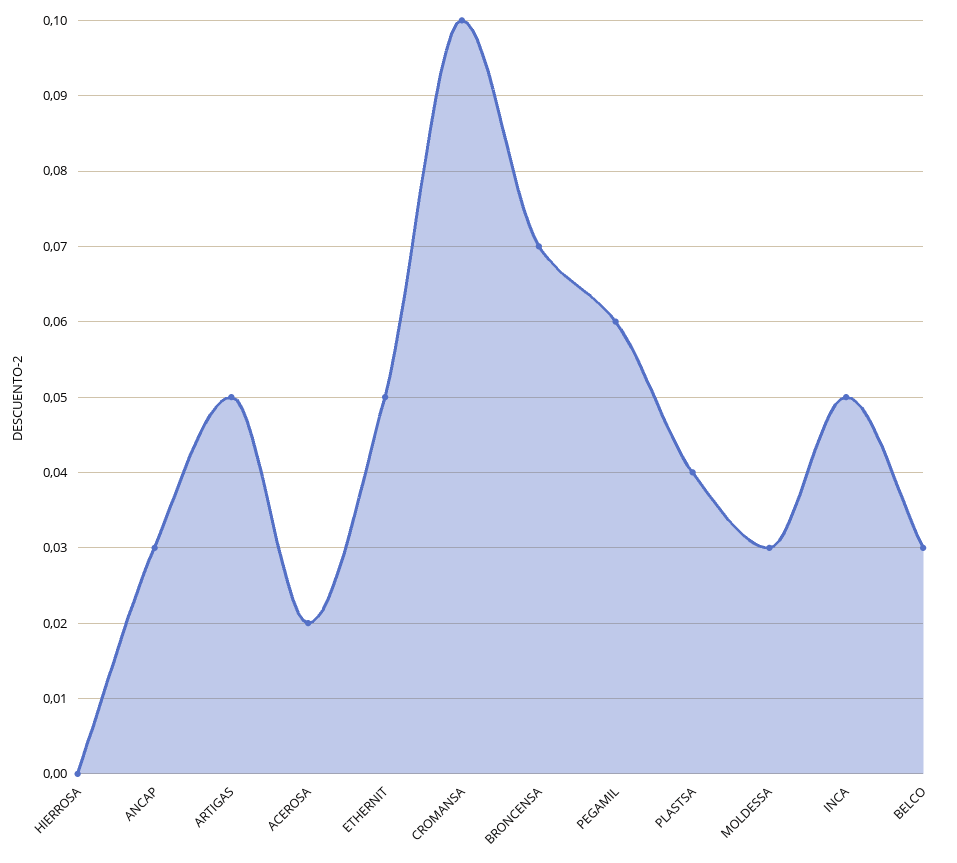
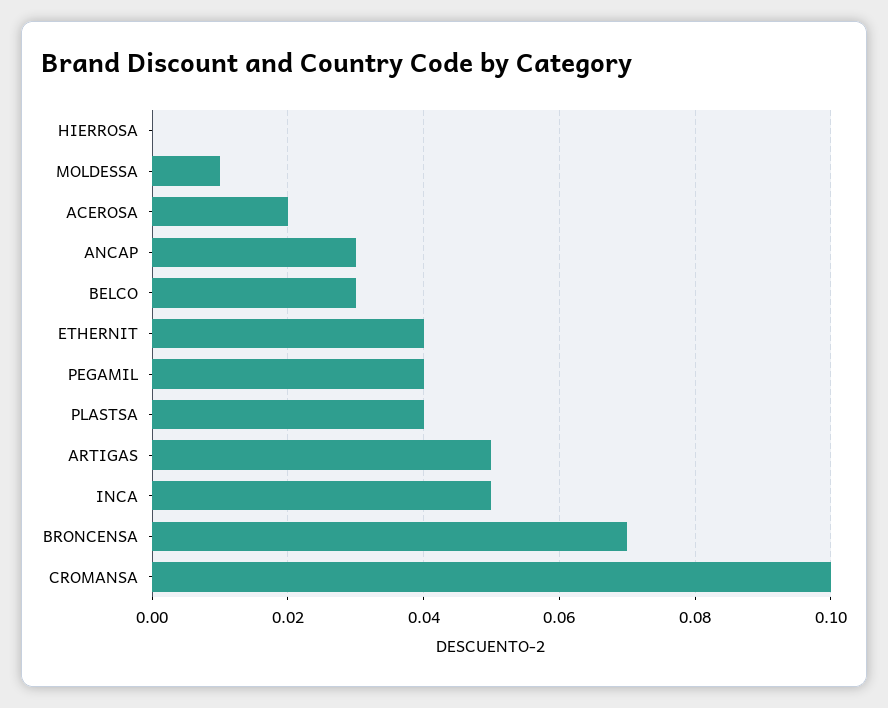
  {
    "HIERROSA": 0,
    "ANCAP": 0.03,
    "ARTIGAS": 0.05,
    "ACEROSA": 0.02,
-   "ETHERNIT": 0.05,
+   "ETHERNIT": 0.04,
    "CROMANSA": 0.1,
    "BRONCENSA": 0.07,
-   "PEGAMIL": 0.06,
+   "PEGAMIL": 0.04,
    "PLASTSA": 0.04,
-   "MOLDESSA": 0.03,
+   "MOLDESSA": 0.01,
    "INCA": 0.05,
    "BELCO": 0.03
  }

